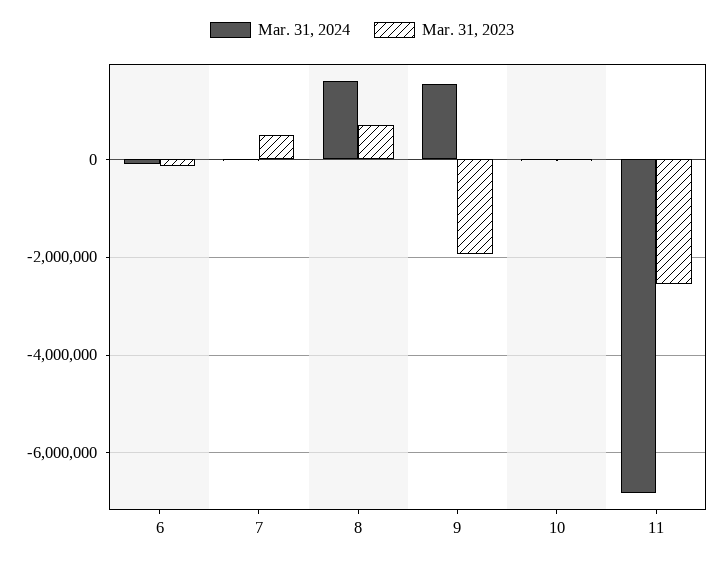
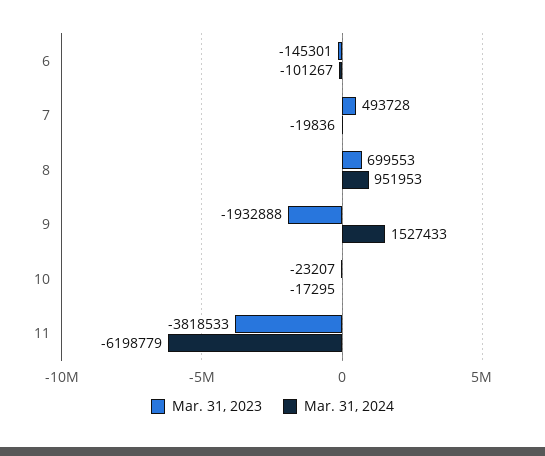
  {
    "Mar. 31, 2024": {
      "6": -101267,
      "7": -19836,
-     "8": 1600000,
+     "8": 951953,
      "9": 1527433,
      "10": -17295,
-     "11": -6800000
+     "11": -6198779
    },
    "Mar. 31, 2023": {
      "6": -145301,
      "7": 493728,
      "8": 699553,
      "9": -1932888,
      "10": -23207,
-     "11": -2600000
+     "11": -3818533
    }
  }

